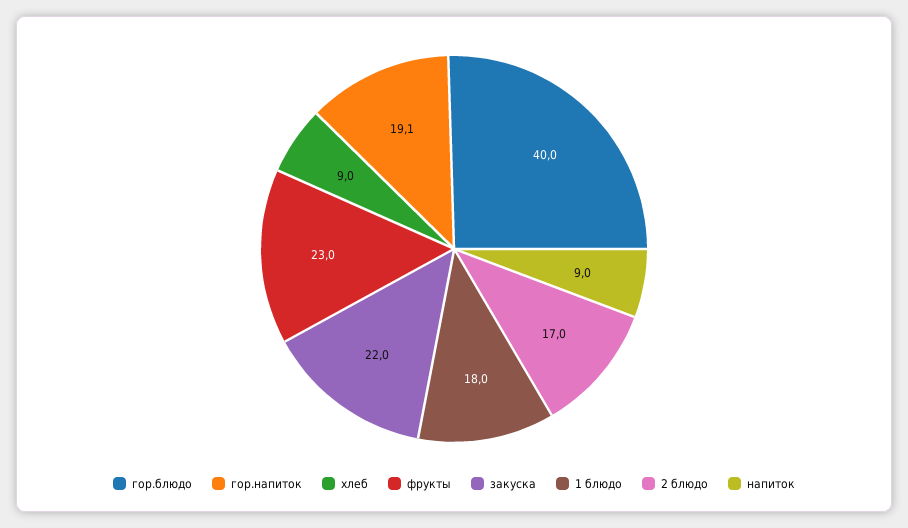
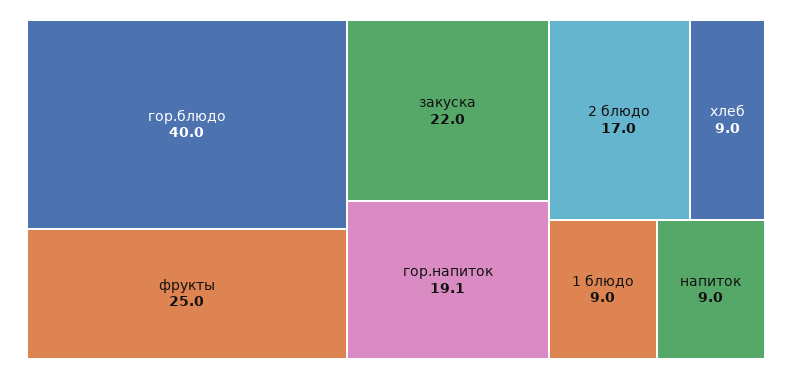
  {
    "гор.блюдо": 40,
    "гор.напиток": 19.1,
    "хлеб": 9,
-   "фрукты": 23,
+   "фрукты": 25,
    "закуска": 22,
-   "1 блюдо": 18,
+   "1 блюдо": 9,
    "2 блюдо": 17,
    "напиток": 9
  }

